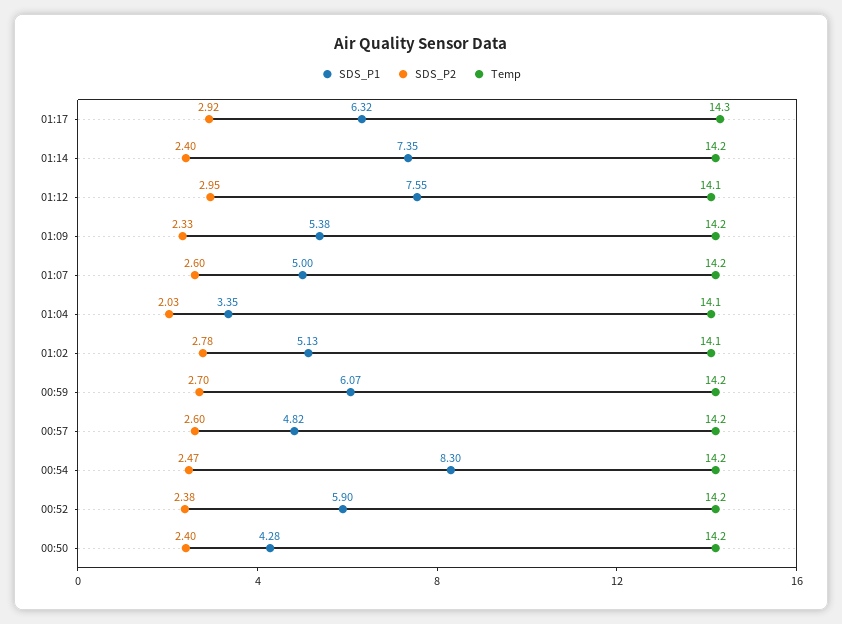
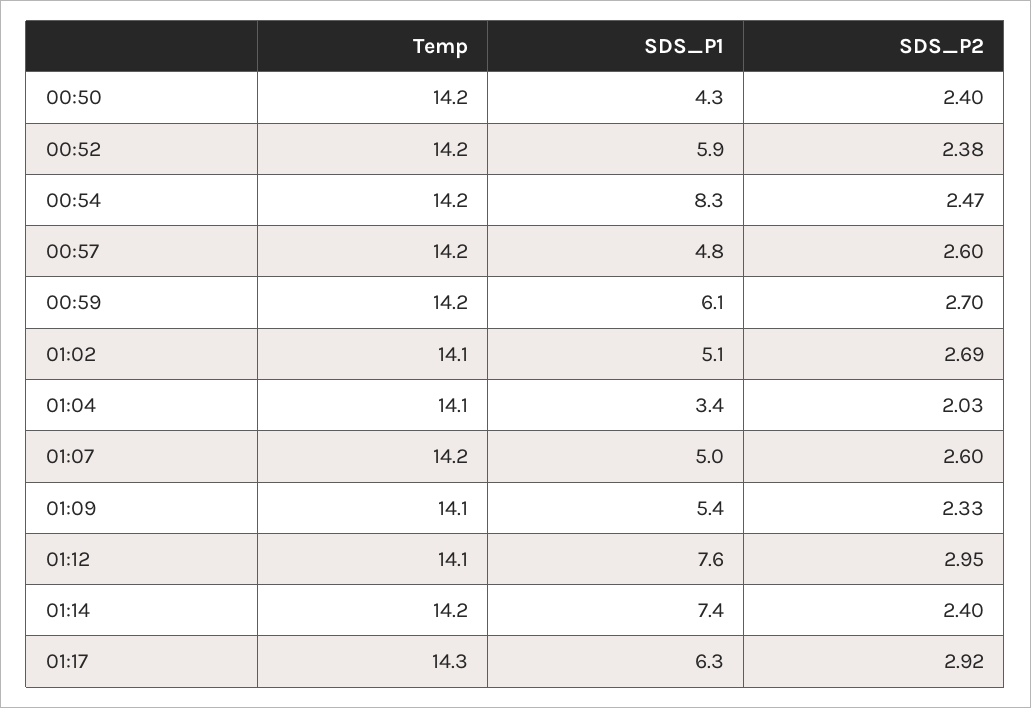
  {
    "SDS_P1": {
      "01:17": 6.32,
      "01:14": 7.35,
      "01:12": 7.55,
      "01:09": 5.38,
      "01:07": 5,
      "01:04": 3.35,
      "01:02": 5.13,
      "00:59": 6.07,
      "00:57": 4.82,
      "00:54": 8.3,
      "00:52": 5.9,
      "00:50": 4.28
    },
    "SDS_P2": {
      "01:17": 2.92,
      "01:14": 2.4,
      "01:12": 2.95,
      "01:09": 2.33,
      "01:07": 2.6,
      "01:04": 2.03,
-     "01:02": 2.78,
+     "01:02": 2.69,
      "00:59": 2.7,
      "00:57": 2.6,
      "00:54": 2.47,
      "00:52": 2.38,
      "00:50": 2.4
    },
    "Temp": {
      "01:17": 14.3,
      "01:14": 14.2,
      "01:12": 14.1,
-     "01:09": 14.2,
+     "01:09": 14.1,
      "01:07": 14.2,
      "01:04": 14.1,
      "01:02": 14.1,
      "00:59": 14.2,
      "00:57": 14.2,
      "00:54": 14.2,
      "00:52": 14.2,
      "00:50": 14.2
    }
  }

